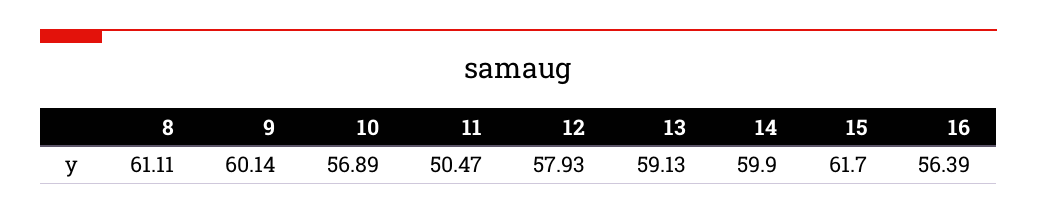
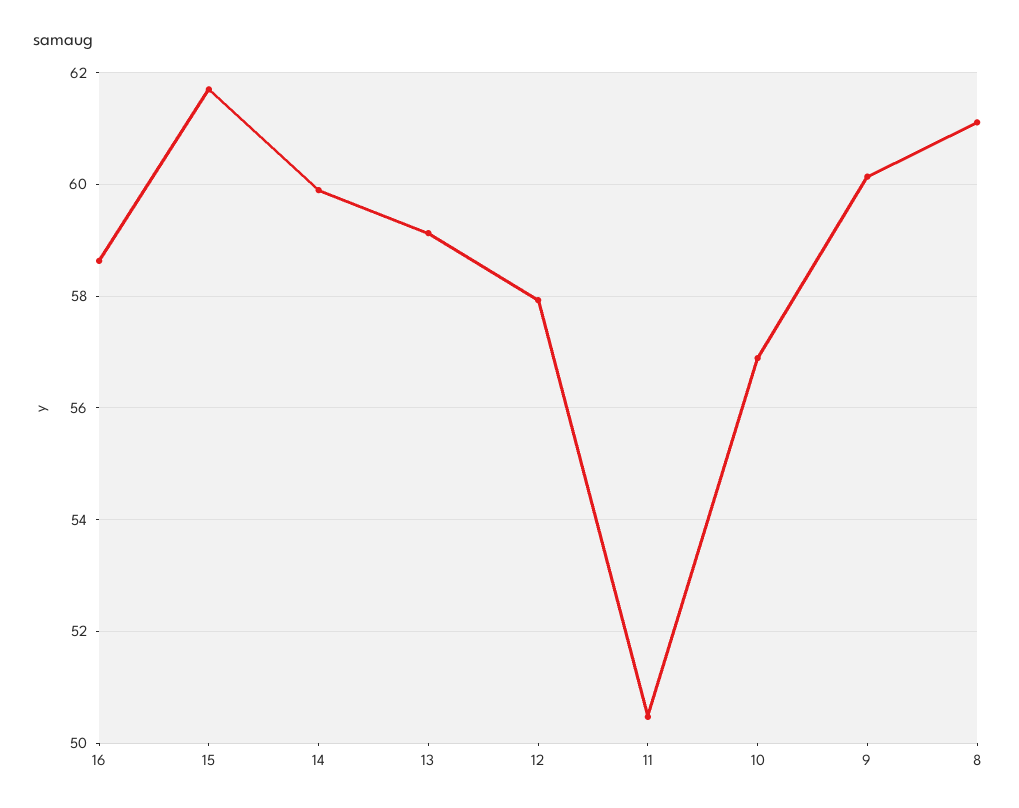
  {
    "8": 61.11,
    "9": 60.14,
    "10": 56.89,
    "11": 50.47,
    "12": 57.93,
    "13": 59.13,
    "14": 59.9,
    "15": 61.7,
-   "16": 56.39
+   "16": 58.6
  }

